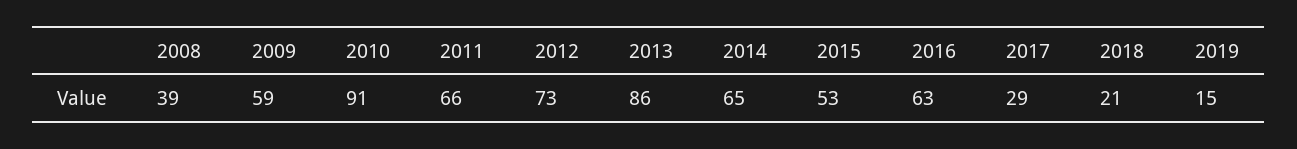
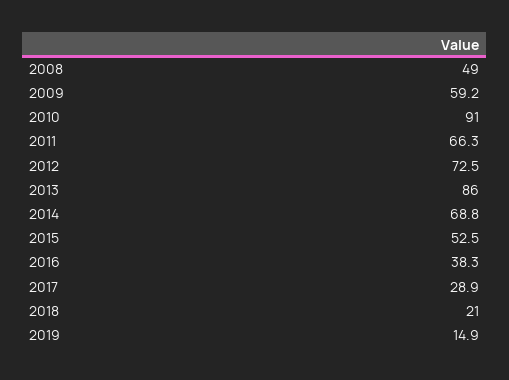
  {
-   "2008": 39,
+   "2008": 49,
    "2009": 59.2,
    "2010": 91,
    "2011": 66.3,
    "2012": 72.5,
    "2013": 86,
-   "2014": 65,
+   "2014": 68.8,
    "2015": 52.5,
-   "2016": 63,
+   "2016": 38.3,
    "2017": 28.9,
    "2018": 21,
    "2019": 14.9
  }

